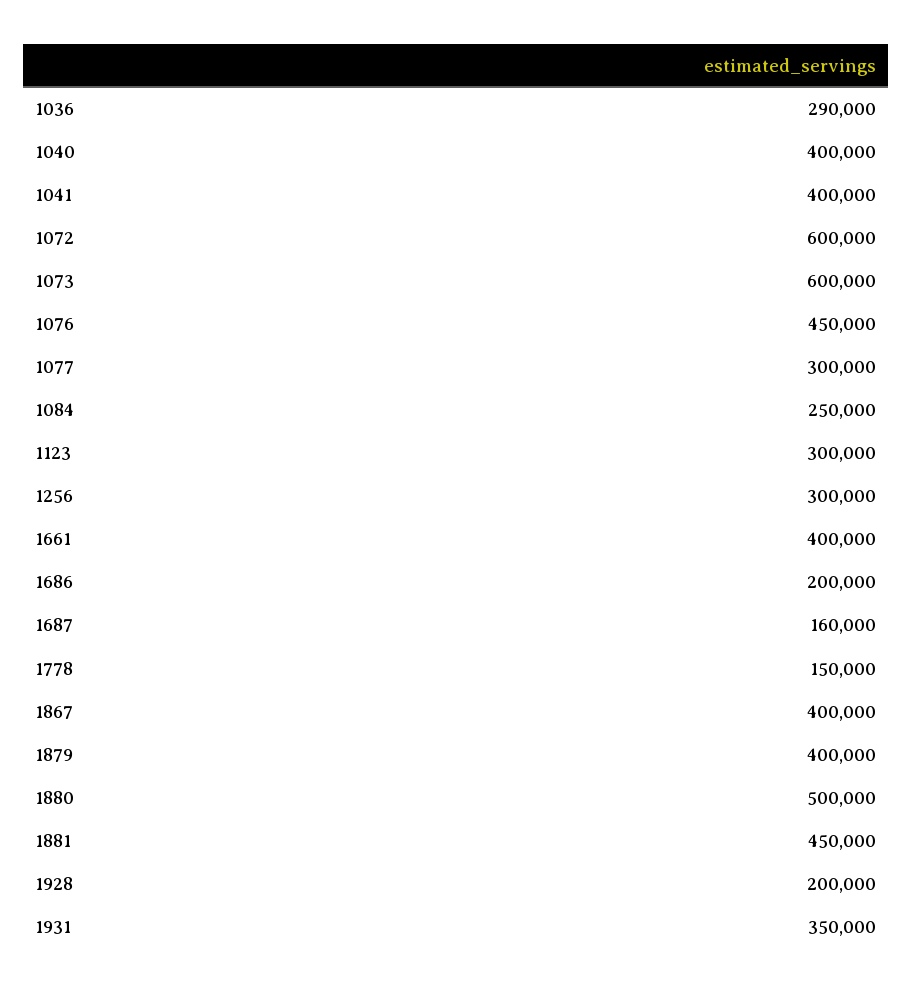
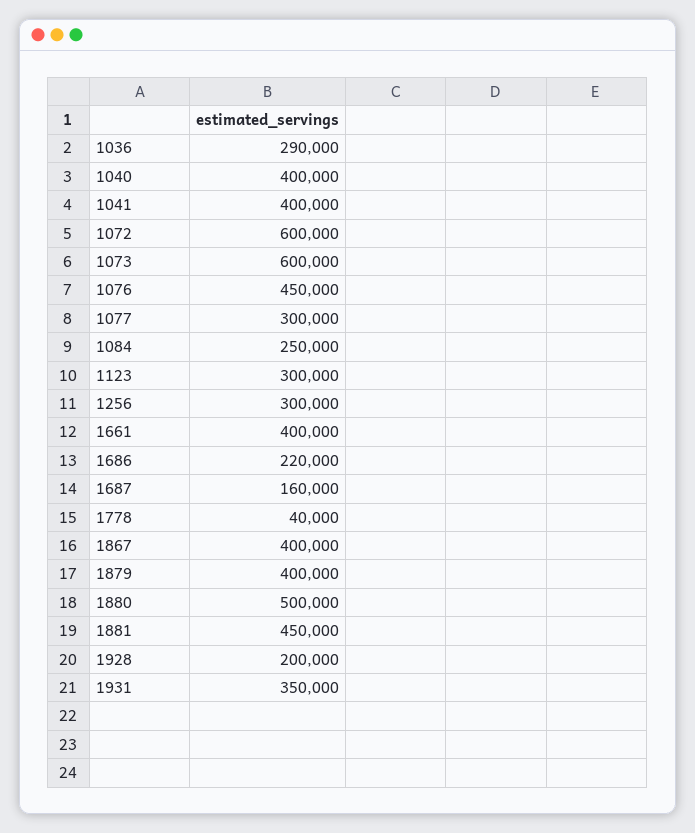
  {
    "1036": 290000,
    "1040": 400000,
    "1041": 400000,
    "1072": 600000,
    "1073": 600000,
    "1076": 450000,
    "1077": 300000,
    "1084": 250000,
    "1123": 300000,
    "1256": 300000,
    "1661": 400000,
-   "1686": 200000,
+   "1686": 220000,
    "1687": 160000,
-   "1778": 150000,
+   "1778": 40000,
    "1867": 400000,
    "1879": 400000,
    "1880": 500000,
    "1881": 450000,
    "1928": 200000,
    "1931": 350000
  }

